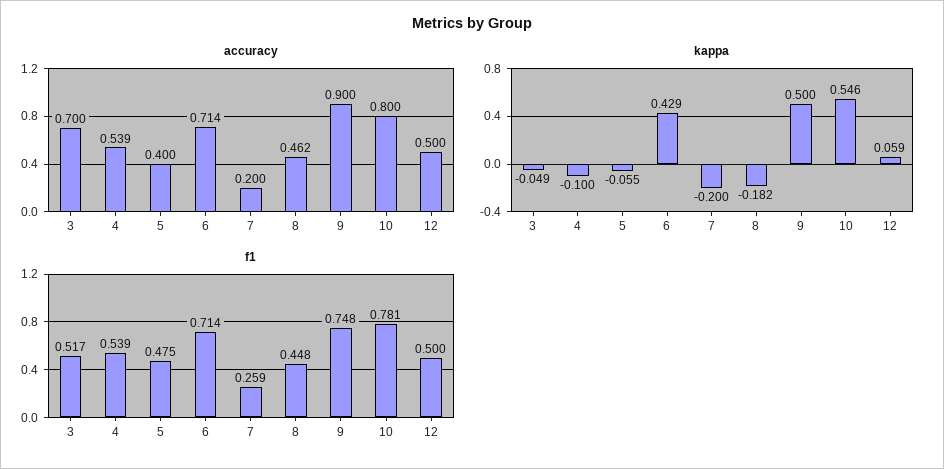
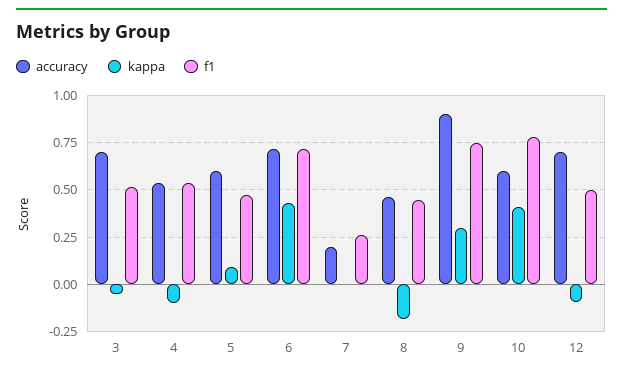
  {
    "accuracy": {
      "3": 0.7,
      "4": 0.539,
-     "5": 0.4,
+     "5": 0.6,
      "6": 0.714,
      "7": 0.2,
      "8": 0.462,
      "9": 0.9,
-     "10": 0.8,
+     "10": 0.6,
-     "12": 0.5
+     "12": 0.7
    },
    "kappa": {
      "3": -0.049,
      "4": -0.1,
-     "5": -0.055,
+     "5": 0.1,
      "6": 0.429,
-     "7": -0.2,
+     "7": 0,
      "8": -0.182,
-     "9": 0.5,
+     "9": 0.3,
-     "10": 0.546,
+     "10": 0.4,
-     "12": 0.059
+     "12": -0.1
    },
    "f1": {
      "3": 0.517,
      "4": 0.539,
      "5": 0.475,
      "6": 0.714,
      "7": 0.259,
      "8": 0.448,
      "9": 0.748,
      "10": 0.781,
      "12": 0.5
    }
  }

